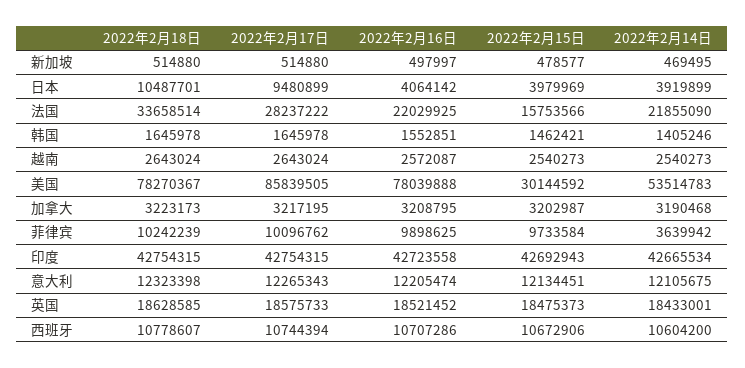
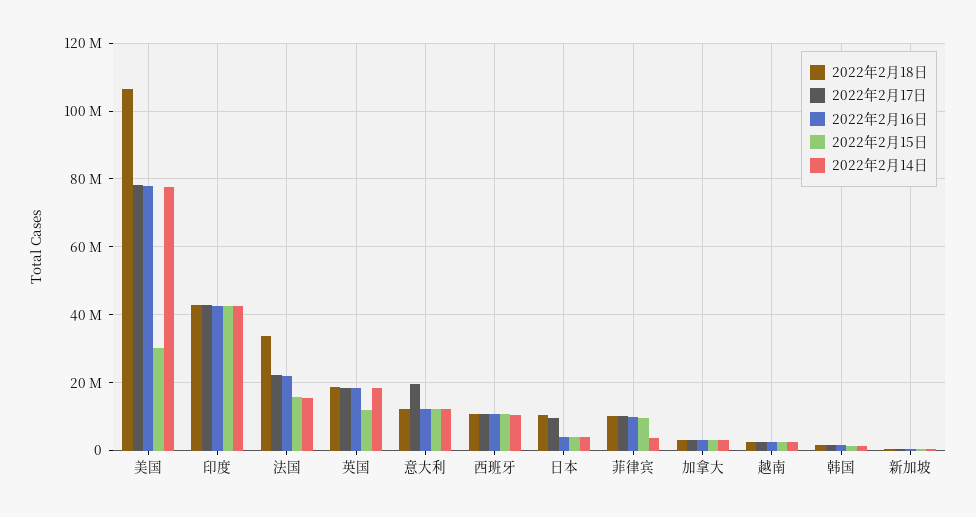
  {
    "2022年2月18日": {
      "新加坡": 514880,
      "日本": 10487701,
      "法国": 33658514,
      "韩国": 1645978,
      "越南": 2643024,
-     "美国": 78270367,
+     "美国": 106000000,
      "加拿大": 3223173,
      "菲律宾": 10242239,
      "印度": 42754315,
      "意大利": 12323398,
      "英国": 18628585,
      "西班牙": 10778607
    },
    "2022年2月17日": {
      "新加坡": 514880,
      "日本": 9480899,
-     "法国": 28237222,
+     "法国": 22000000,
      "韩国": 1645978,
      "越南": 2643024,
-     "美国": 85839505,
+     "美国": 78000000,
      "加拿大": 3217195,
      "菲律宾": 10096762,
      "印度": 42754315,
-     "意大利": 12265343,
+     "意大利": 20000000,
      "英国": 18575733,
      "西班牙": 10744394
    },
    "2022年2月16日": {
      "新加坡": 497997,
      "日本": 4064142,
      "法国": 22029925,
      "韩国": 1552851,
      "越南": 2572087,
      "美国": 78039888,
      "加拿大": 3208795,
      "菲律宾": 9898625,
      "印度": 42723558,
      "意大利": 12205474,
      "英国": 18521452,
      "西班牙": 10707286
    },
    "2022年2月15日": {
      "新加坡": 478577,
      "日本": 3979969,
      "法国": 15753566,
      "韩国": 1462421,
      "越南": 2540273,
      "美国": 30144592,
      "加拿大": 3202987,
      "菲律宾": 9733584,
      "印度": 42692943,
      "意大利": 12134451,
-     "英国": 18475373,
+     "英国": 12000000,
      "西班牙": 10672906
    },
    "2022年2月14日": {
      "新加坡": 469495,
      "日本": 3919899,
-     "法国": 21855090,
+     "法国": 16000000,
      "韩国": 1405246,
      "越南": 2540273,
-     "美国": 53514783,
+     "美国": 78000000,
      "加拿大": 3190468,
      "菲律宾": 3639942,
      "印度": 42665534,
      "意大利": 12105675,
      "英国": 18433001,
      "西班牙": 10604200
    }
  }

